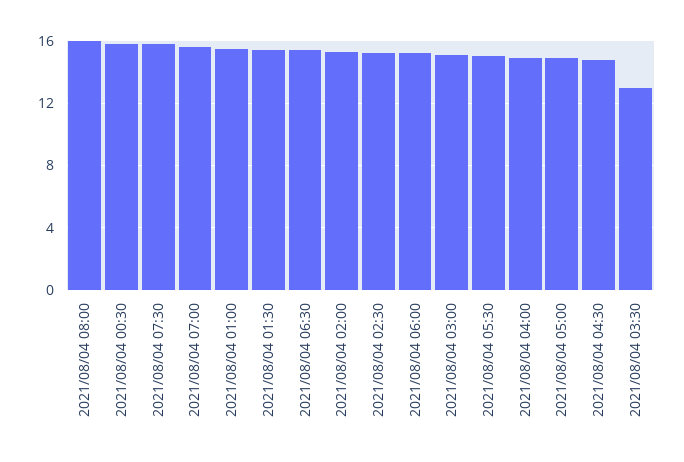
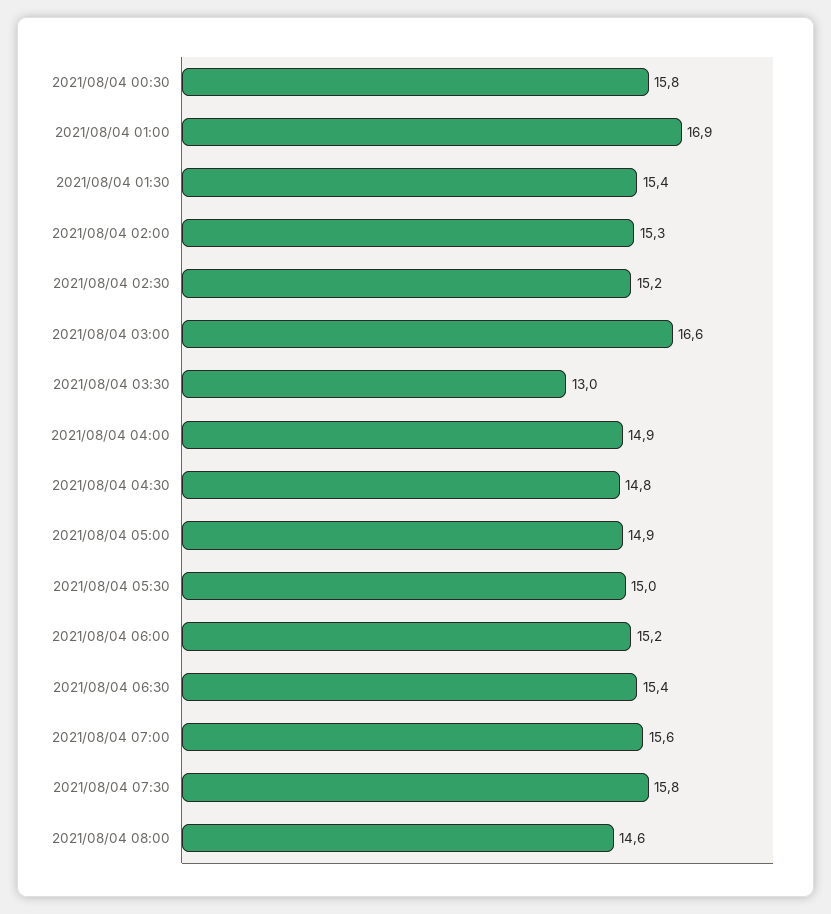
  {
-   "2021/08/04 08:00": 16,
+   "2021/08/04 08:00": 14.6,
    "2021/08/04 00:30": 15.8,
    "2021/08/04 07:30": 15.8,
    "2021/08/04 07:00": 15.6,
-   "2021/08/04 01:00": 15.5,
+   "2021/08/04 01:00": 16.9,
    "2021/08/04 01:30": 15.4,
    "2021/08/04 06:30": 15.4,
    "2021/08/04 02:00": 15.3,
    "2021/08/04 02:30": 15.2,
    "2021/08/04 06:00": 15.2,
-   "2021/08/04 03:00": 15,
+   "2021/08/04 03:00": 16.6,
    "2021/08/04 05:30": 15,
    "2021/08/04 04:00": 14.9,
    "2021/08/04 05:00": 14.9,
    "2021/08/04 04:30": 14.8,
    "2021/08/04 03:30": 13
  }

